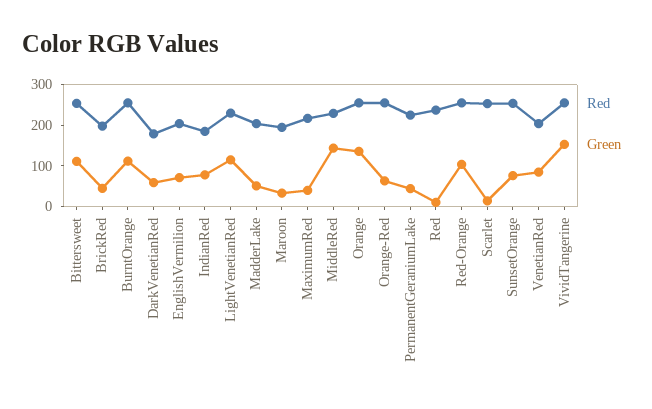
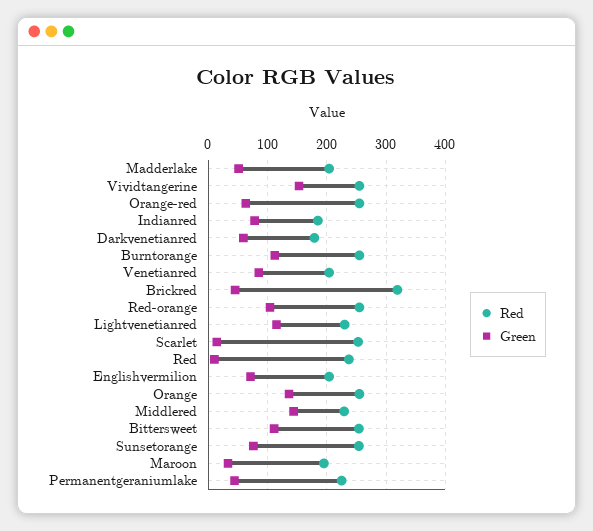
  {
    "Red": {
      "Bittersweet": 260,
-     "BrickRed": 200,
+     "BrickRed": 320,
      "BurntOrange": 260,
      "DarkVenetianRed": 180,
      "EnglishVermilion": 200,
      "IndianRed": 180,
      "LightVenetianRed": 240,
      "MadderLake": 200,
      "Maroon": 200,
-     "MaximumRed": 220,
      "MiddleRed": 220,
      "Orange": 260,
      "Orange-Red": 260,
      "PermanentGeraniumLake": 220,
      "Red": 240,
      "Red-Orange": 260,
      "Scarlet": 260,
      "SunsetOrange": 260,
      "VenetianRed": 200,
      "VividTangerine": 260
    },
    "Green": {
      "Bittersweet": 120,
      "BrickRed": 40,
      "BurntOrange": 120,
      "DarkVenetianRed": 60,
      "EnglishVermilion": 80,
      "IndianRed": 80,
      "LightVenetianRed": 120,
      "MadderLake": 60,
      "Maroon": 40,
-     "MaximumRed": 40,
      "MiddleRed": 140,
      "Orange": 140,
      "Orange-Red": 60,
      "PermanentGeraniumLake": 40,
      "Red": 20,
      "Red-Orange": 100,
      "Scarlet": 20,
      "SunsetOrange": 80,
      "VenetianRed": 80,
      "VividTangerine": 160
    }
  }

